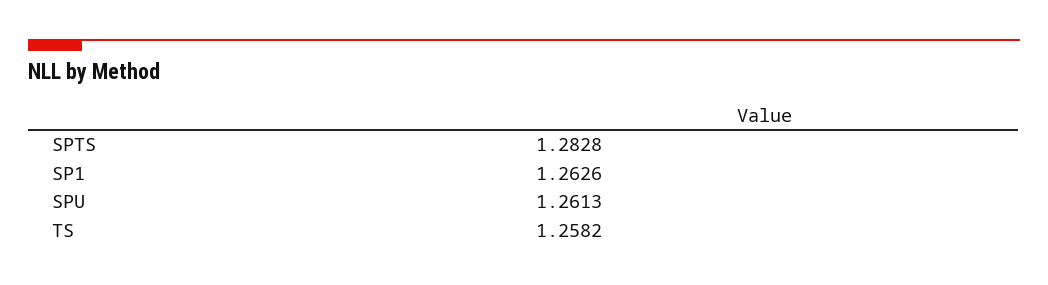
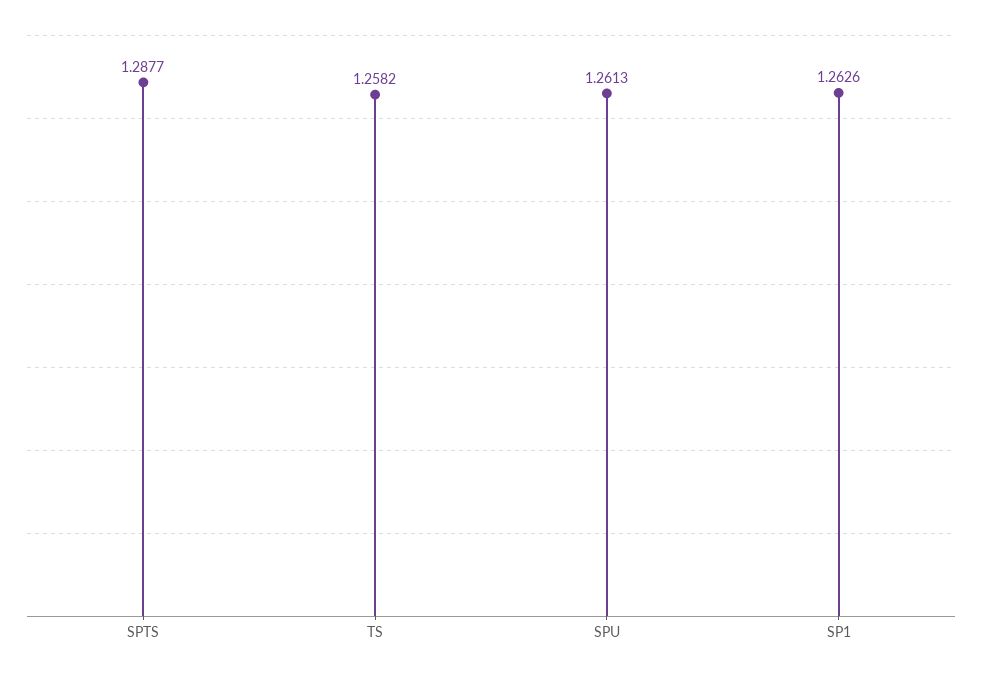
  {
-   "SPTS": 1.2828,
+   "SPTS": 1.2877,
    "SP1": 1.2626,
    "SPU": 1.2613,
    "TS": 1.2582
  }

